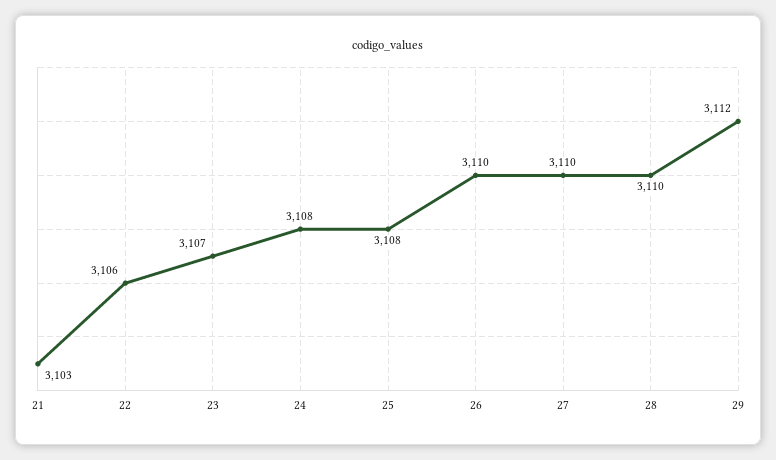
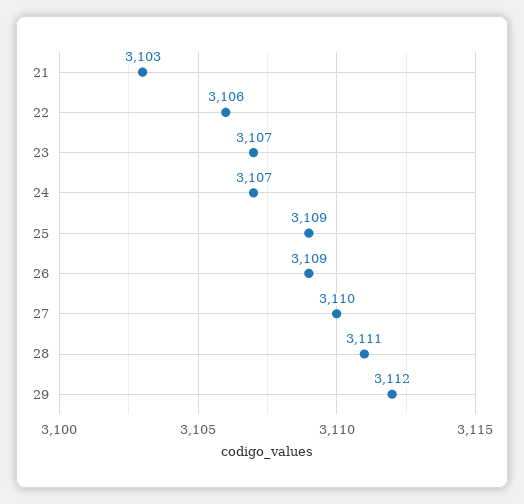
  {
    "21": 3103,
    "22": 3106,
    "23": 3107,
-   "24": 3108,
+   "24": 3107,
-   "25": 3108,
+   "25": 3109,
-   "26": 3110,
+   "26": 3109,
    "27": 3110,
-   "28": 3110,
+   "28": 3111,
    "29": 3112
  }

